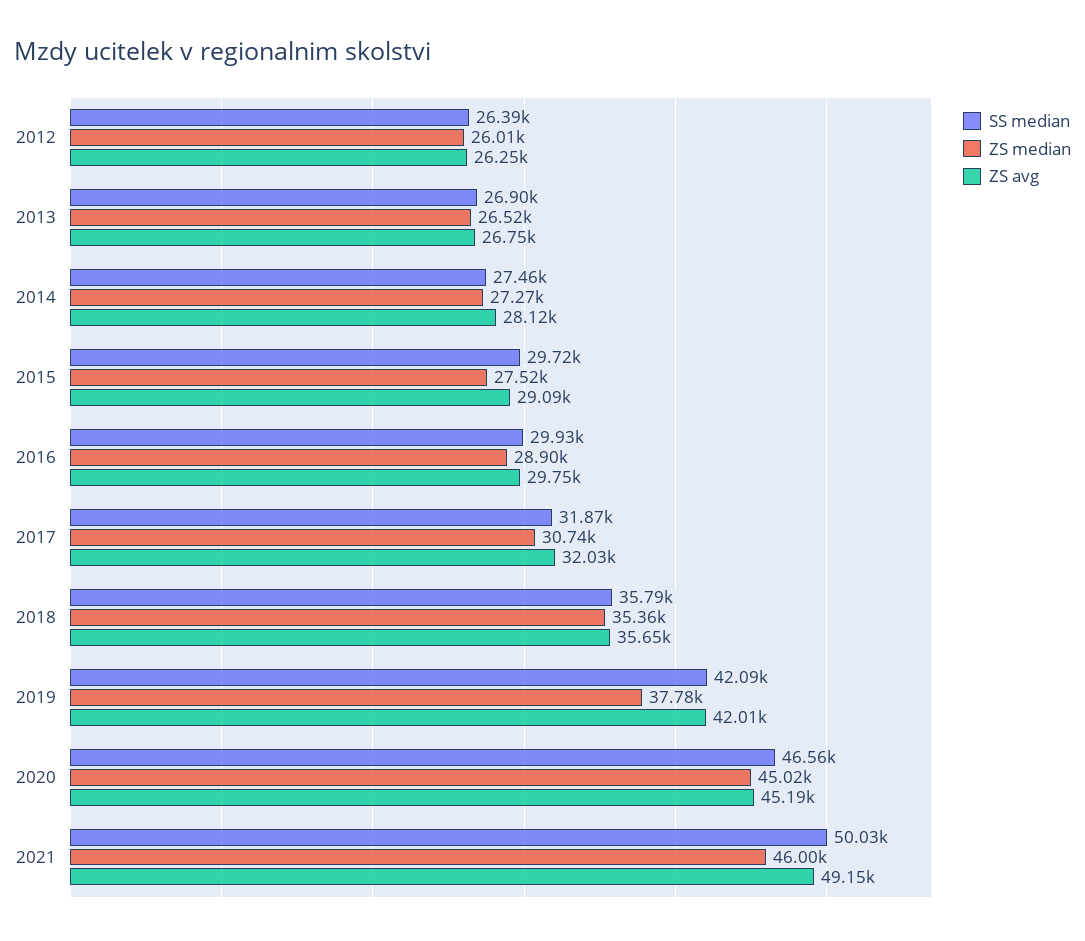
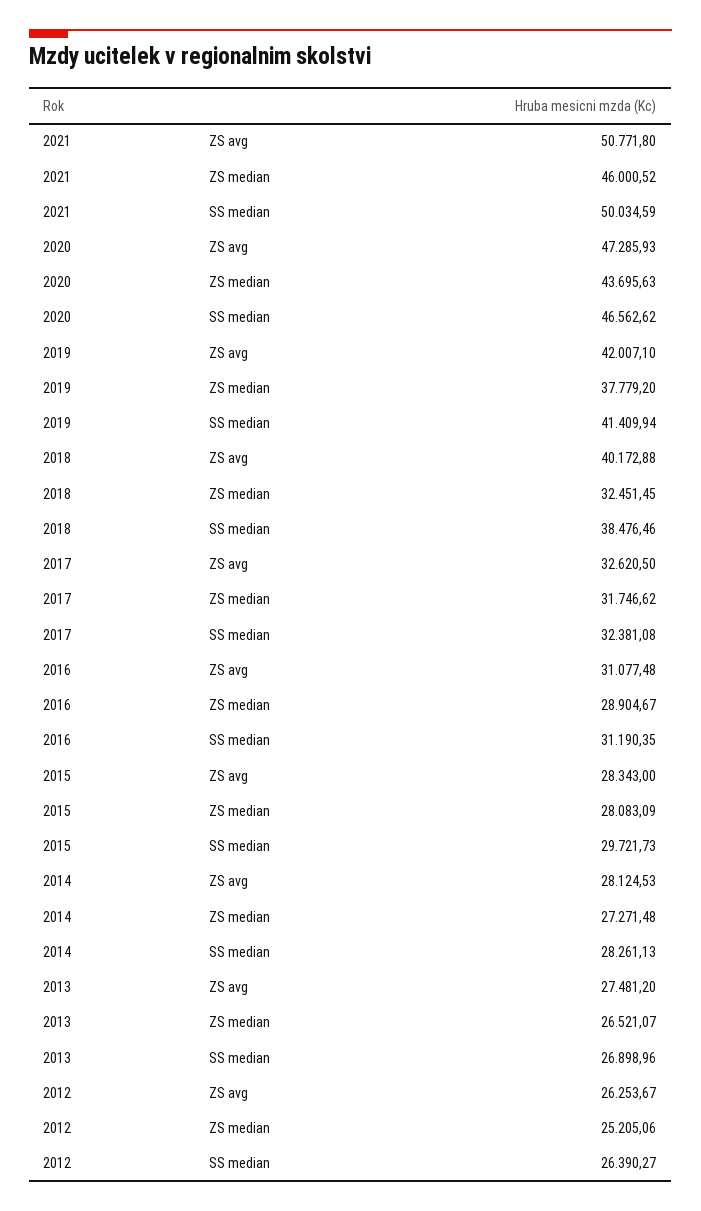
  {
    "SS median": {
      "2012": 26390.27,
      "2013": 26898.96,
-     "2014": 27460,
+     "2014": 28261.13,
      "2015": 29721.73,
-     "2016": 29930,
+     "2016": 31190.35,
-     "2017": 31870,
+     "2017": 32381.08,
-     "2018": 35790,
+     "2018": 38476.46,
-     "2019": 42090,
+     "2019": 41409.94,
      "2020": 46562.62,
      "2021": 50034.59
    },
    "ZS median": {
-     "2012": 26010,
+     "2012": 25205.06,
      "2013": 26521.07,
      "2014": 27271.48,
-     "2015": 27520,
+     "2015": 28083.09,
      "2016": 28904.67,
-     "2017": 30740,
+     "2017": 31746.62,
-     "2018": 35360,
+     "2018": 32451.45,
      "2019": 37779.2,
-     "2020": 45020,
+     "2020": 43695.63,
      "2021": 46000.52
    },
    "ZS avg": {
      "2012": 26253.67,
-     "2013": 26750,
+     "2013": 27481.2,
      "2014": 28124.53,
-     "2015": 29090,
+     "2015": 28343,
-     "2016": 29750,
+     "2016": 31077.48,
-     "2017": 32030,
+     "2017": 32620.5,
-     "2018": 35650,
+     "2018": 40172.88,
      "2019": 42007.1,
-     "2020": 45190,
+     "2020": 47285.93,
-     "2021": 49150
+     "2021": 50771.8
    }
  }

